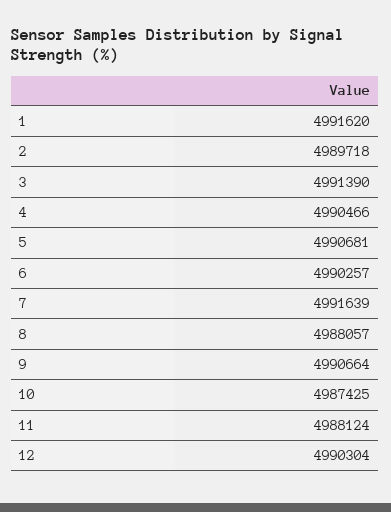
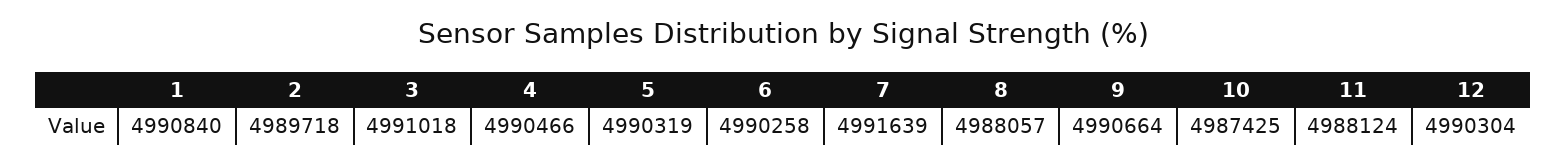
  {
-   "1": 4991620,
+   "1": 4990840,
    "2": 4989718,
-   "3": 4991390,
+   "3": 4991018,
    "4": 4990466,
-   "5": 4990681,
+   "5": 4990319,
-   "6": 4990257,
+   "6": 4990258,
    "7": 4991639,
    "8": 4988057,
    "9": 4990664,
    "10": 4987425,
    "11": 4988124,
    "12": 4990304
  }

